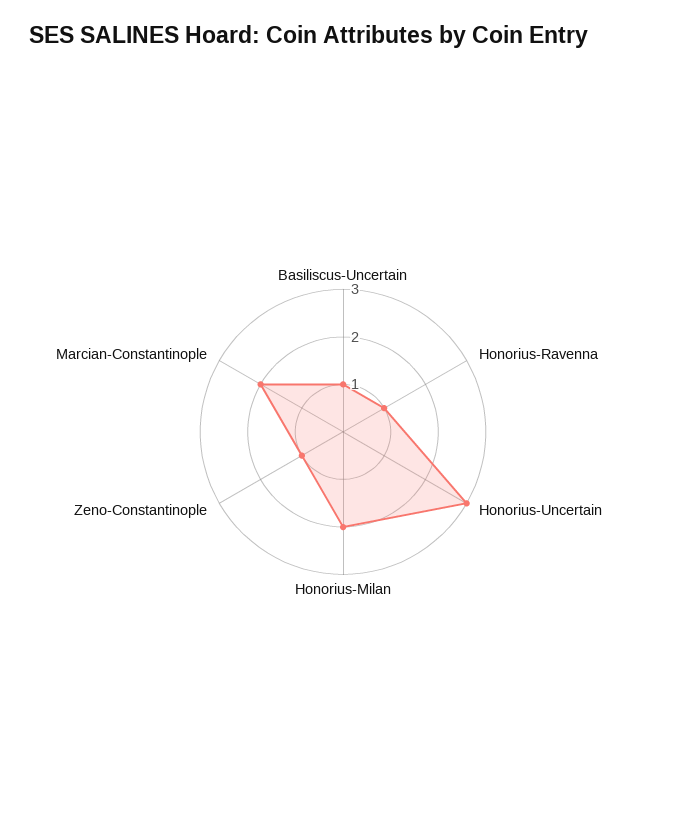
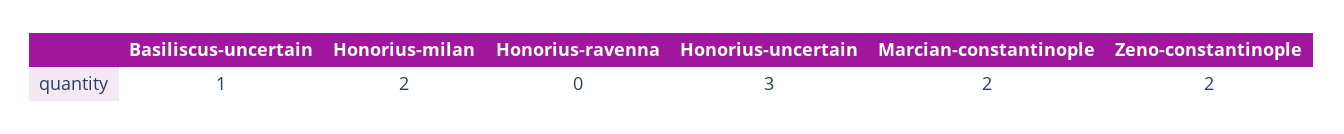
  {
    "Basiliscus-Uncertain": 1,
-   "Honorius-Ravenna": 1,
+   "Honorius-Ravenna": 0,
    "Honorius-Uncertain": 3,
    "Honorius-Milan": 2,
-   "Zeno-Constantinople": 1,
+   "Zeno-Constantinople": 2,
    "Marcian-Constantinople": 2
  }

